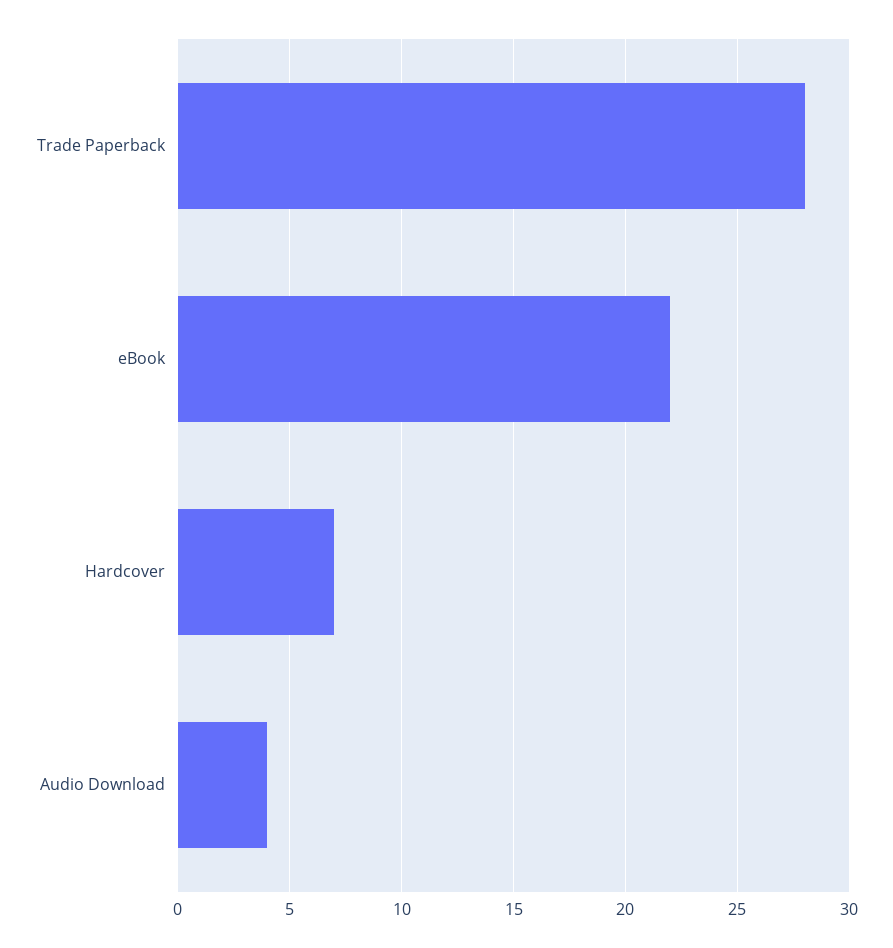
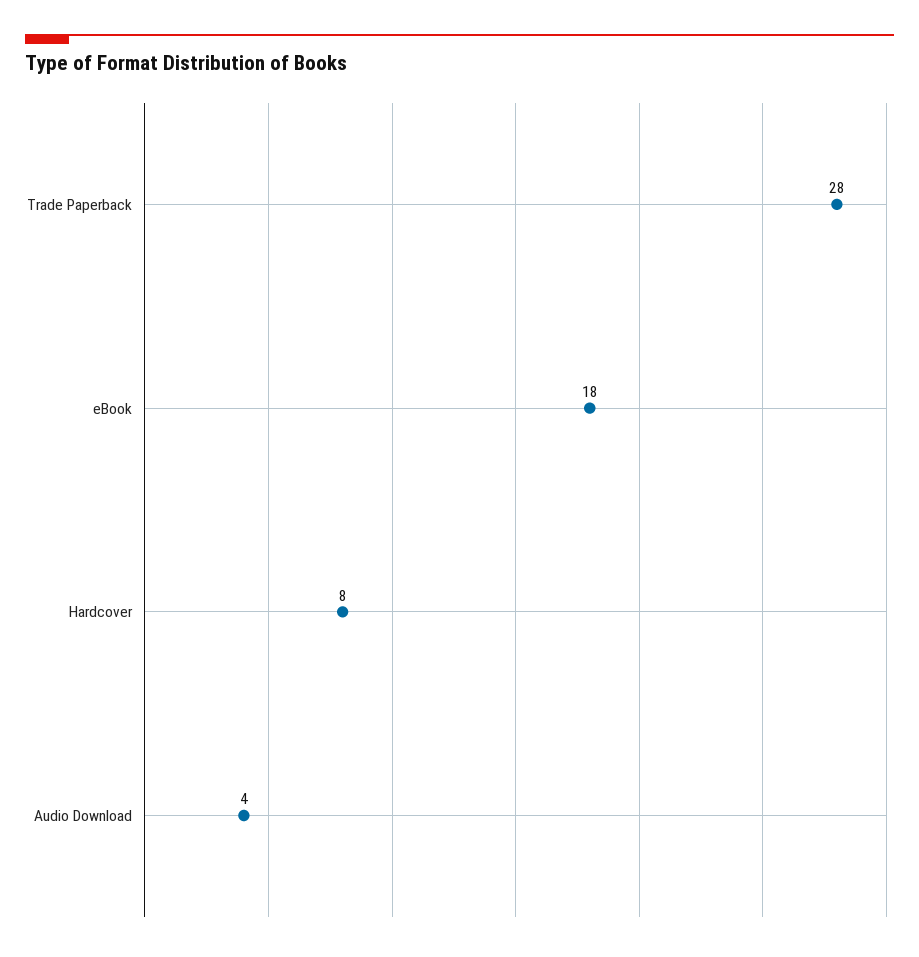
  {
    "Trade Paperback": 28,
-   "eBook": 22,
+   "eBook": 18,
-   "Hardcover": 7,
+   "Hardcover": 8,
    "Audio Download": 4
  }

